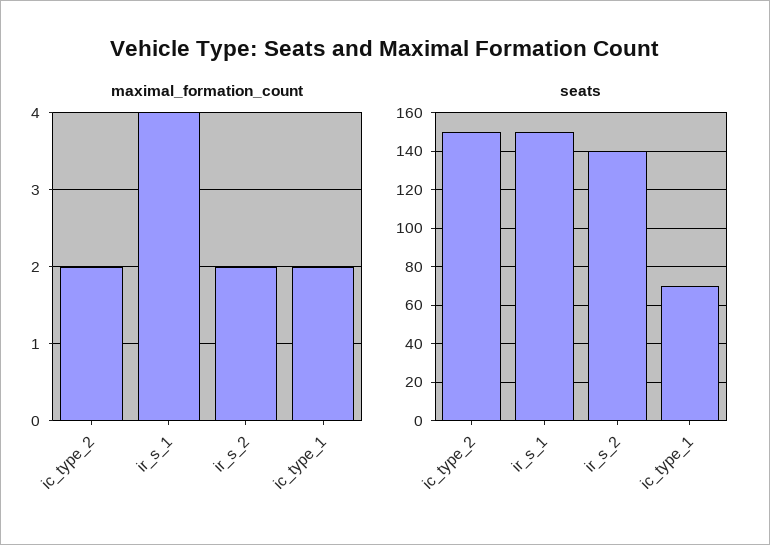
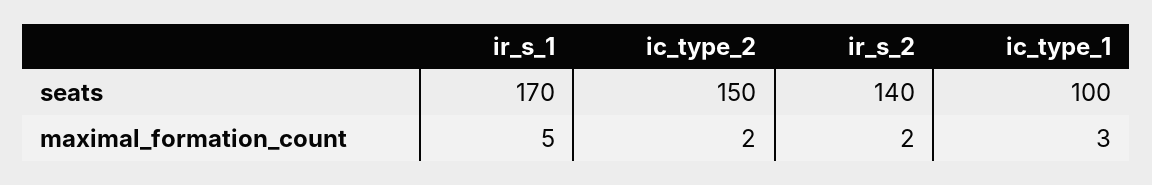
  {
    "maximal_formation_count": {
      "ic_type_2": 2,
-     "ir_s_1": 4,
+     "ir_s_1": 5,
      "ir_s_2": 2,
-     "ic_type_1": 2
+     "ic_type_1": 3
    },
    "seats": {
      "ic_type_2": 150,
-     "ir_s_1": 150,
+     "ir_s_1": 170,
      "ir_s_2": 140,
-     "ic_type_1": 70
+     "ic_type_1": 100
    }
  }

